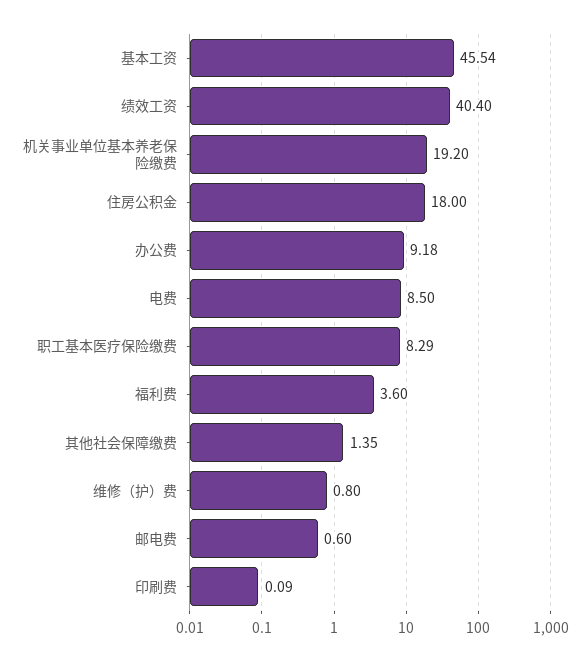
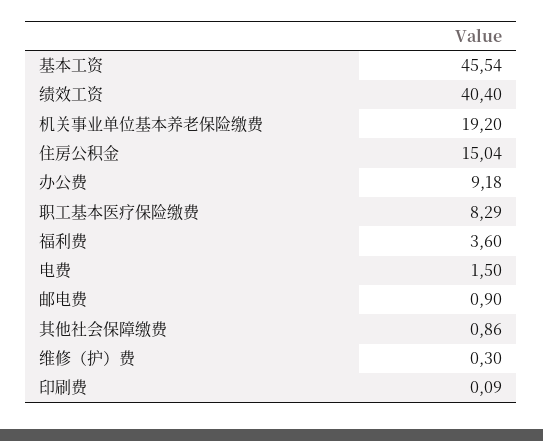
  {
    "基本工资": 45.54,
    "绩效工资": 40.4,
    "机关事业单位基本养老保险缴费": 19.2,
-   "住房公积金": 18,
+   "住房公积金": 15.04,
    "办公费": 9.18,
-   "电费": 8.5,
+   "电费": 1.5,
    "职工基本医疗保险缴费": 8.29,
    "福利费": 3.6,
-   "其他社会保障缴费": 1.35,
+   "其他社会保障缴费": 0.86,
-   "维修（护）费": 0.8,
+   "维修（护）费": 0.3,
-   "邮电费": 0.6,
+   "邮电费": 0.9,
    "印刷费": 0.09
  }

